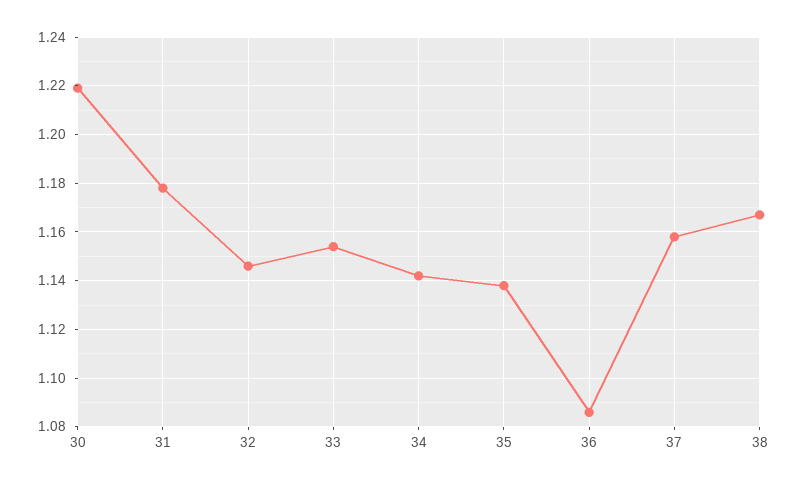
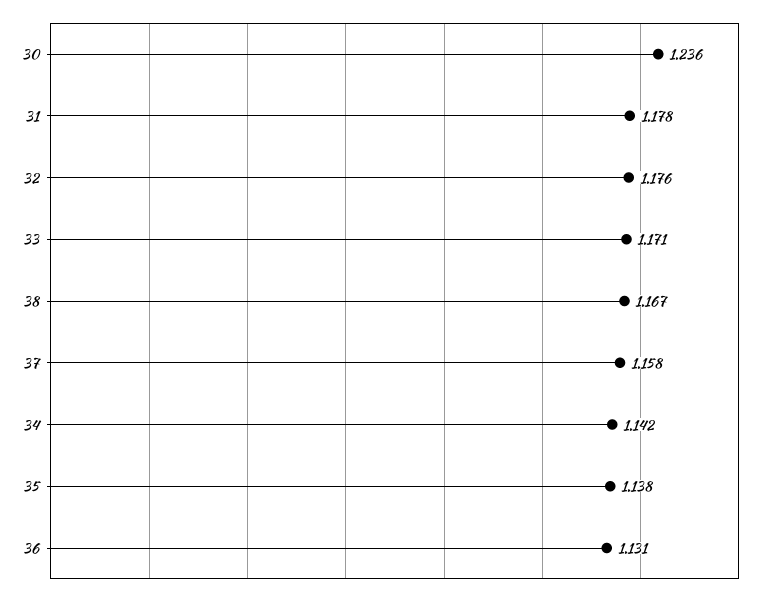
  {
-   "30": 1.22,
+   "30": 1.236,
    "31": 1.178,
-   "32": 1.145,
+   "32": 1.176,
-   "33": 1.155,
+   "33": 1.171,
    "34": 1.142,
    "35": 1.138,
-   "36": 1.085,
+   "36": 1.131,
    "37": 1.158,
    "38": 1.167
  }

